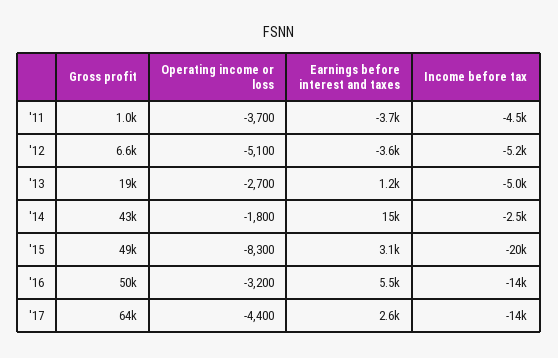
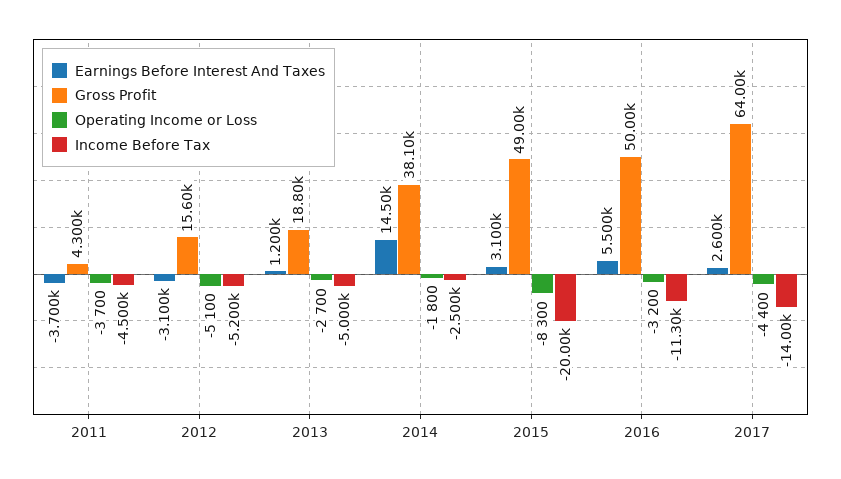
  {
    "Gross profit": {
-     "'11": 1000,
+     "'11": 4300,
-     "'12": 6600,
+     "'12": 15600,
      "'13": 18800,
-     "'14": 43000,
+     "'14": 38100,
      "'15": 49000,
      "'16": 50000,
      "'17": 64000
    },
    "Operating income or loss": {
      "'11": -3700,
      "'12": -5100,
      "'13": -2700,
      "'14": -1800,
      "'15": -8300,
      "'16": -3200,
      "'17": -4400
    },
    "Earnings before interest and taxes": {
      "'11": -3700,
-     "'12": -3600,
+     "'12": -3100,
      "'13": 1200,
      "'14": 14500,
      "'15": 3100,
      "'16": 5500,
      "'17": 2600
    },
    "Income before tax": {
      "'11": -4500,
      "'12": -5200,
      "'13": -5000,
      "'14": -2500,
      "'15": -20000,
-     "'16": -14000,
+     "'16": -11300,
      "'17": -14000
    }
  }

